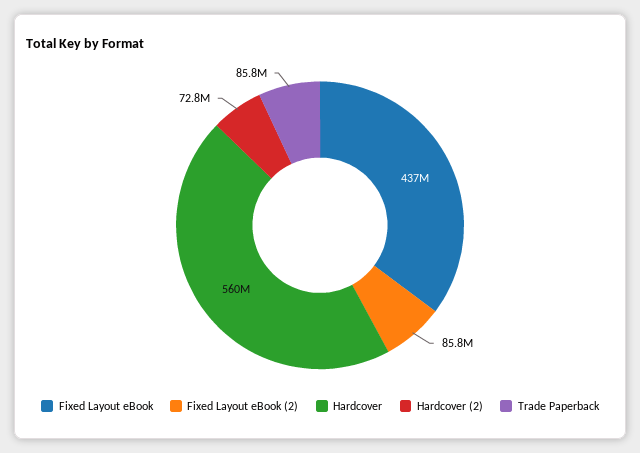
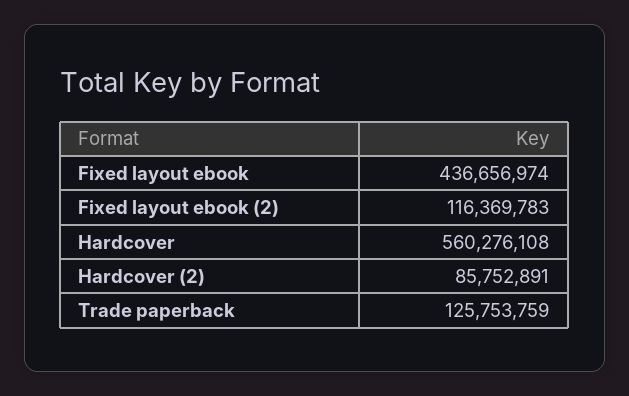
  {
    "Fixed Layout eBook": 436656974,
-   "Fixed Layout eBook (2)": 85800000,
+   "Fixed Layout eBook (2)": 116369783,
    "Hardcover": 560276108,
-   "Hardcover (2)": 72800000,
+   "Hardcover (2)": 85752891,
-   "Trade Paperback": 85800000
+   "Trade Paperback": 125753759
  }

